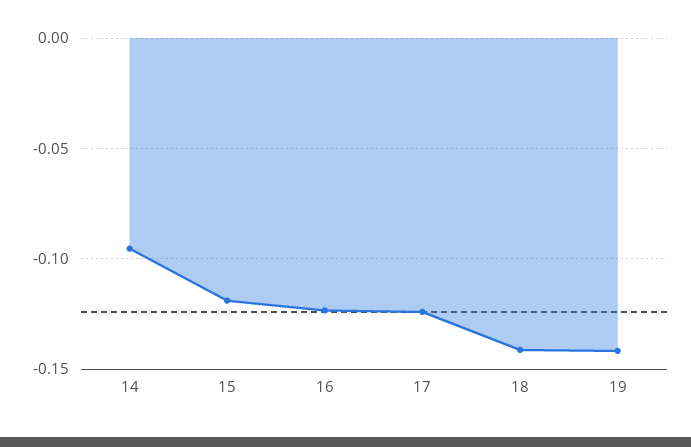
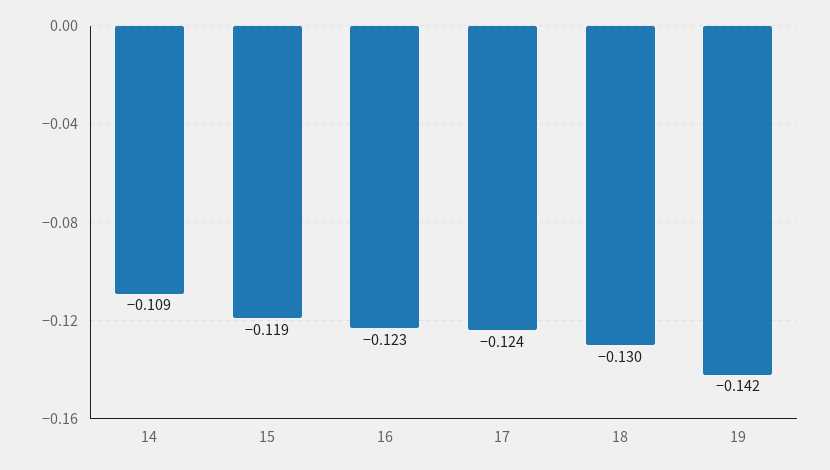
  {
-   "14": -0.095,
+   "14": -0.109,
    "15": -0.119,
    "16": -0.123,
    "17": -0.124,
-   "18": -0.14,
+   "18": -0.13,
    "19": -0.142
  }

